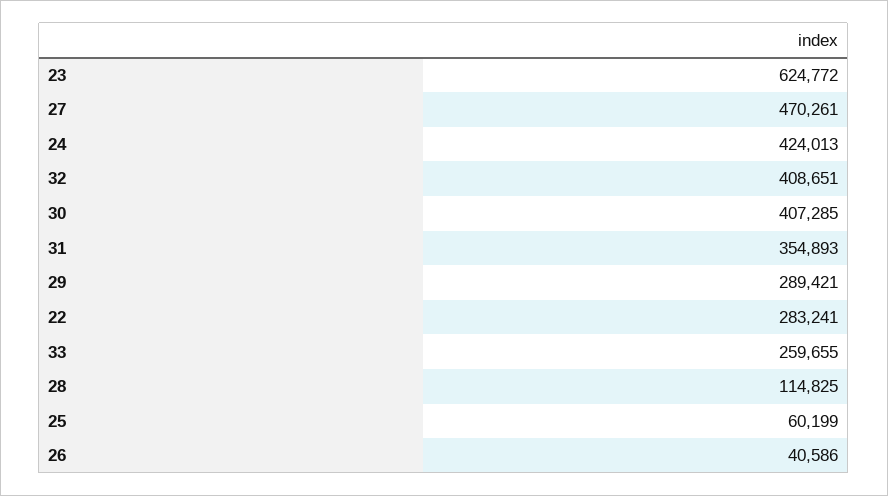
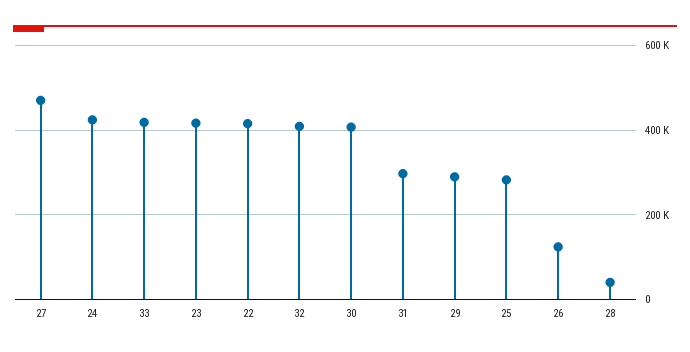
  {
-   "23": 624772,
+   "23": 420000,
    "27": 470261,
    "24": 424013,
    "32": 408651,
    "30": 407285,
-   "31": 354893,
+   "31": 300000,
    "29": 289421,
-   "22": 283241,
+   "22": 420000,
-   "33": 259655,
+   "33": 420000,
-   "28": 114825,
+   "28": 40000,
-   "25": 60199,
+   "25": 280000,
-   "26": 40586
+   "26": 120000
  }

